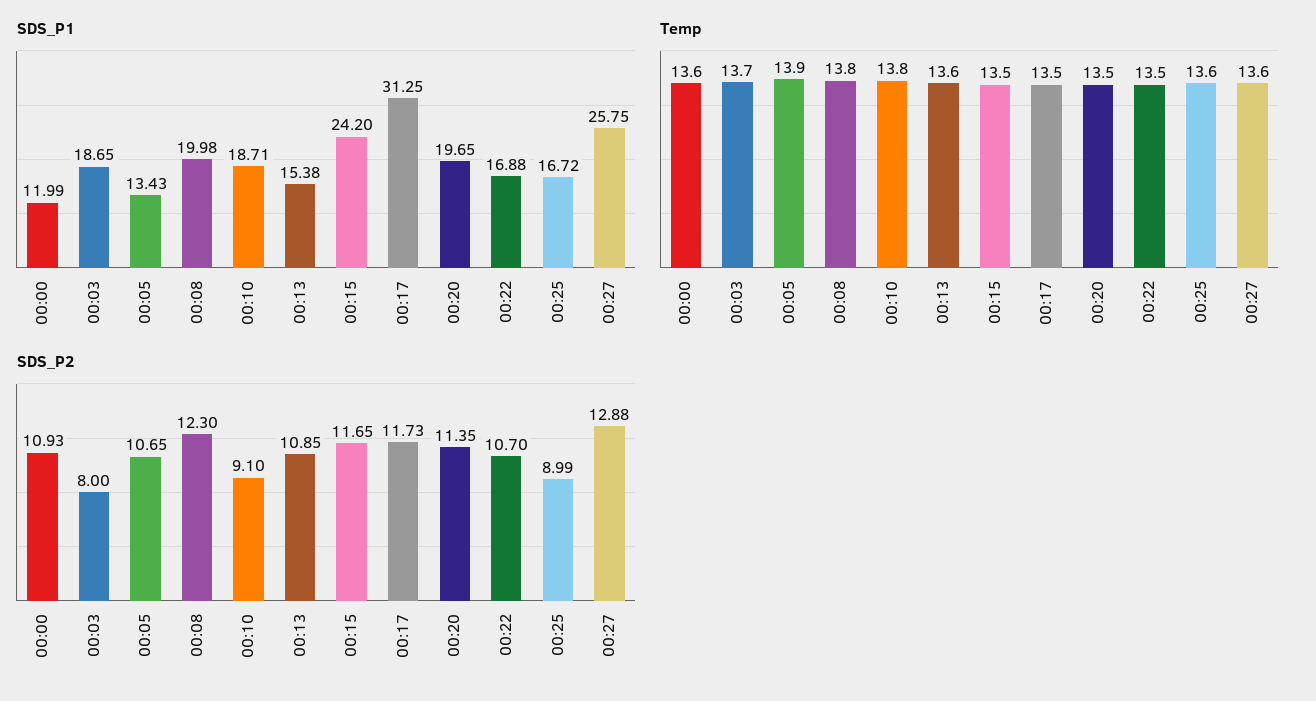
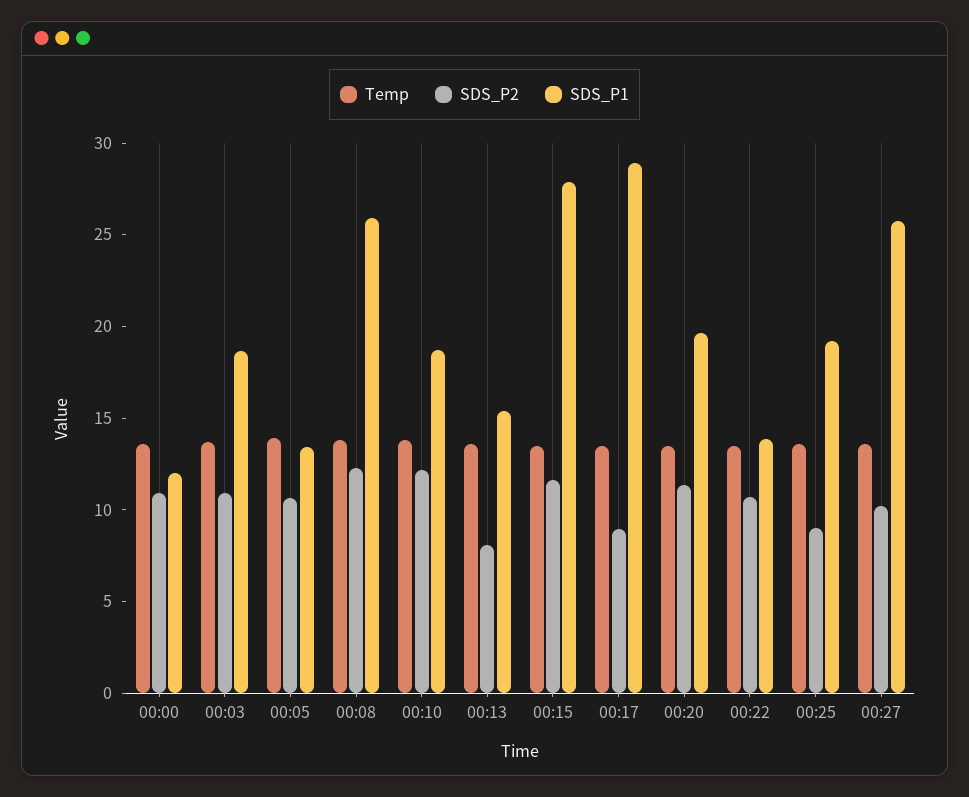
  {
    "SDS_P1": {
      "00:00": 11.99,
      "00:03": 18.65,
      "00:05": 13.43,
-     "00:08": 19.98,
+     "00:08": 26,
      "00:10": 18.71,
      "00:13": 15.38,
-     "00:15": 24.2,
+     "00:15": 28,
-     "00:17": 31.25,
+     "00:17": 29,
      "00:20": 19.65,
-     "00:22": 16.88,
+     "00:22": 14,
-     "00:25": 16.72,
+     "00:25": 19,
      "00:27": 25.75
    },
    "Temp": {
      "00:00": 13.6,
      "00:03": 13.7,
      "00:05": 13.9,
      "00:08": 13.8,
      "00:10": 13.8,
      "00:13": 13.6,
      "00:15": 13.5,
      "00:17": 13.5,
      "00:20": 13.5,
      "00:22": 13.5,
      "00:25": 13.6,
      "00:27": 13.6
    },
    "SDS_P2": {
      "00:00": 10.93,
-     "00:03": 8,
+     "00:03": 11,
      "00:05": 10.65,
      "00:08": 12.3,
-     "00:10": 9.1,
+     "00:10": 12,
-     "00:13": 10.85,
+     "00:13": 8,
      "00:15": 11.65,
-     "00:17": 11.73,
+     "00:17": 9,
      "00:20": 11.35,
      "00:22": 10.7,
      "00:25": 8.99,
-     "00:27": 12.88
+     "00:27": 10
    }
  }

